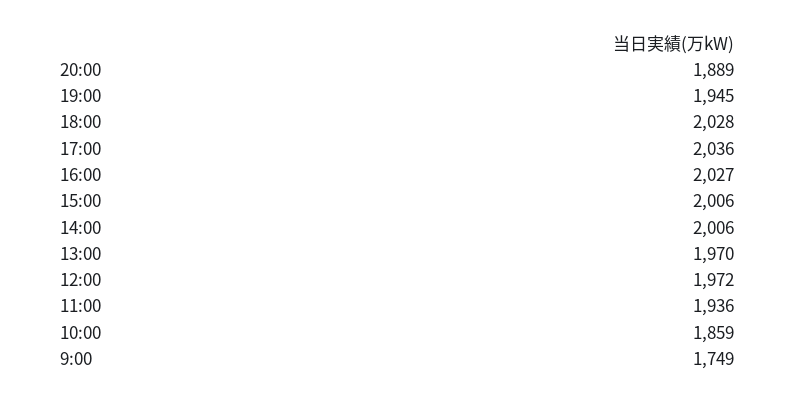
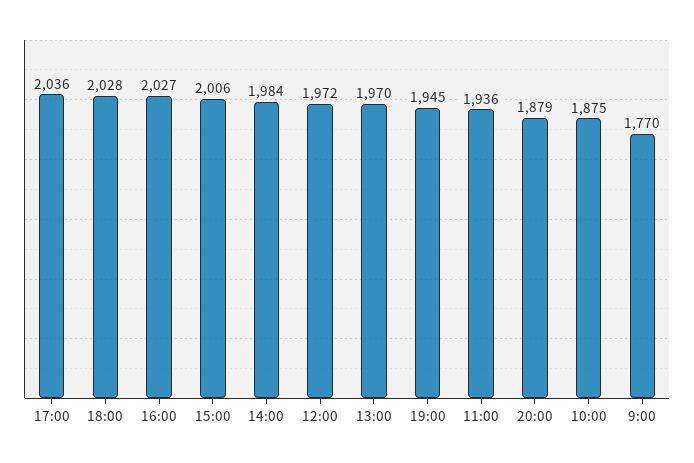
  {
-   "20:00": 1889,
+   "20:00": 1879,
    "19:00": 1945,
    "18:00": 2028,
    "17:00": 2036,
    "16:00": 2027,
    "15:00": 2006,
-   "14:00": 2006,
+   "14:00": 1984,
    "13:00": 1970,
    "12:00": 1972,
    "11:00": 1936,
-   "10:00": 1859,
+   "10:00": 1875,
-   "9:00": 1749
+   "9:00": 1770
  }

